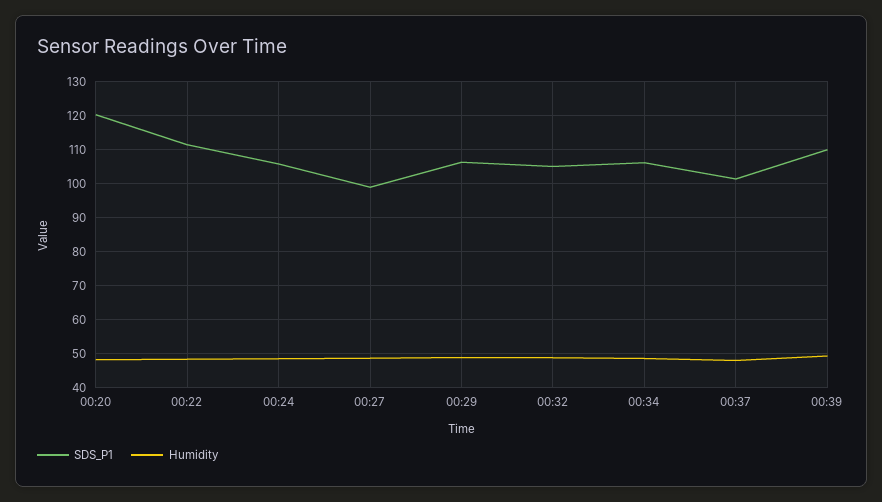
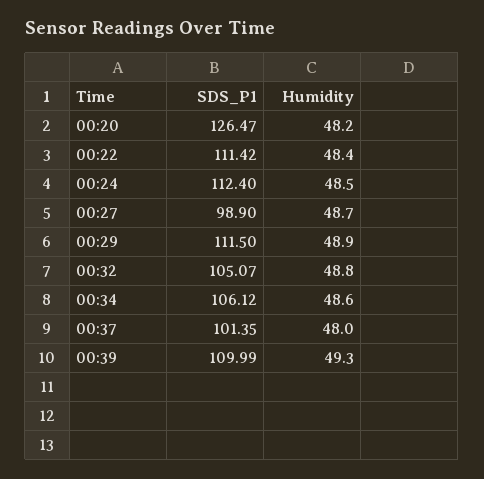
  {
    "SDS_P1": {
-     "00:20": 120,
+     "00:20": 126.47,
      "00:22": 111.42,
-     "00:24": 106,
+     "00:24": 112.4,
      "00:27": 98.9,
-     "00:29": 106,
+     "00:29": 111.5,
      "00:32": 105.07,
      "00:34": 106.12,
      "00:37": 101.35,
      "00:39": 109.99
    },
    "Humidity": {
      "00:20": 48.2,
      "00:22": 48.4,
      "00:24": 48.5,
      "00:27": 48.7,
      "00:29": 48.9,
      "00:32": 48.8,
      "00:34": 48.6,
      "00:37": 48,
      "00:39": 49.3
    }
  }

